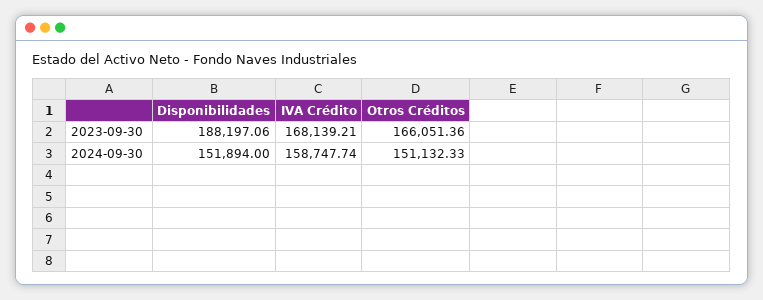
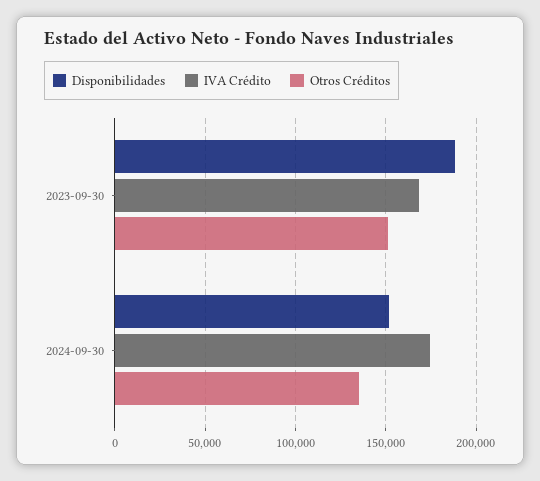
  {
    "Disponibilidades": {
      "2023-09-30": 188197.06,
      "2024-09-30": 151894
    },
    "IVA Crédito": {
      "2023-09-30": 168139.21,
-     "2024-09-30": 158747.74
+     "2024-09-30": 175000
    },
    "Otros Créditos": {
-     "2023-09-30": 166051.36,
+     "2023-09-30": 150000,
-     "2024-09-30": 151132.33
+     "2024-09-30": 135000
    }
  }

